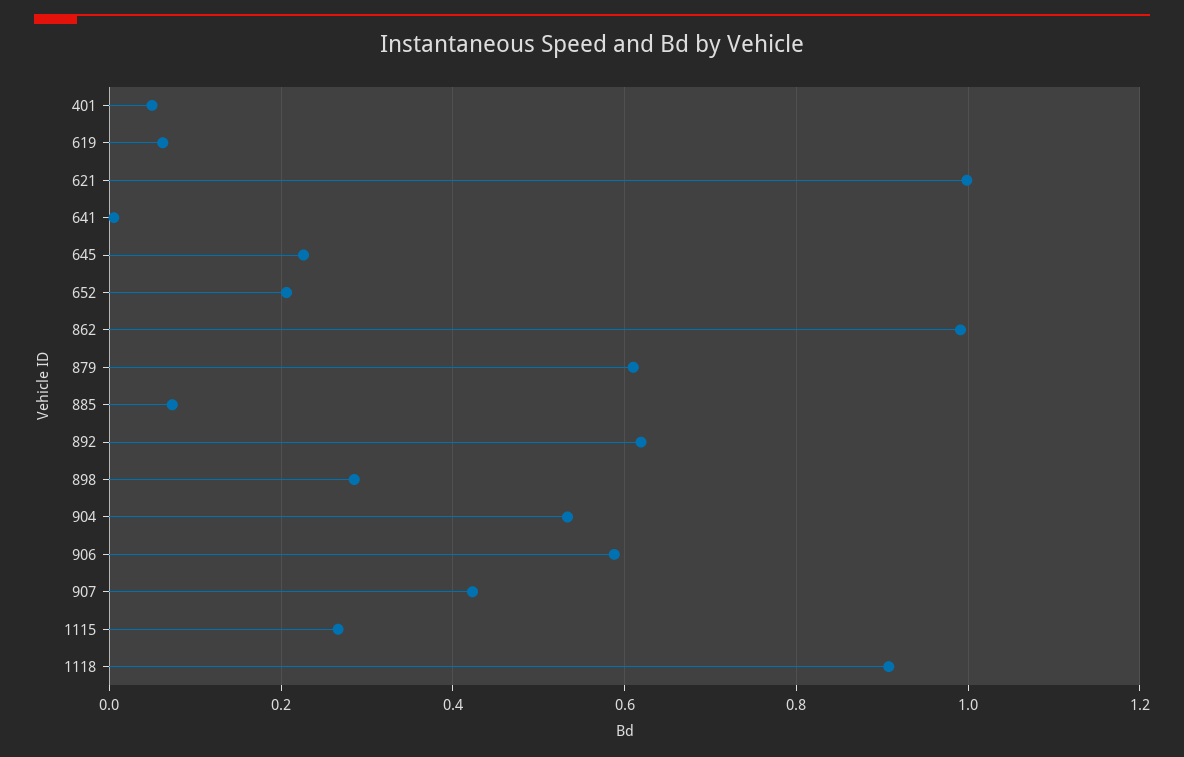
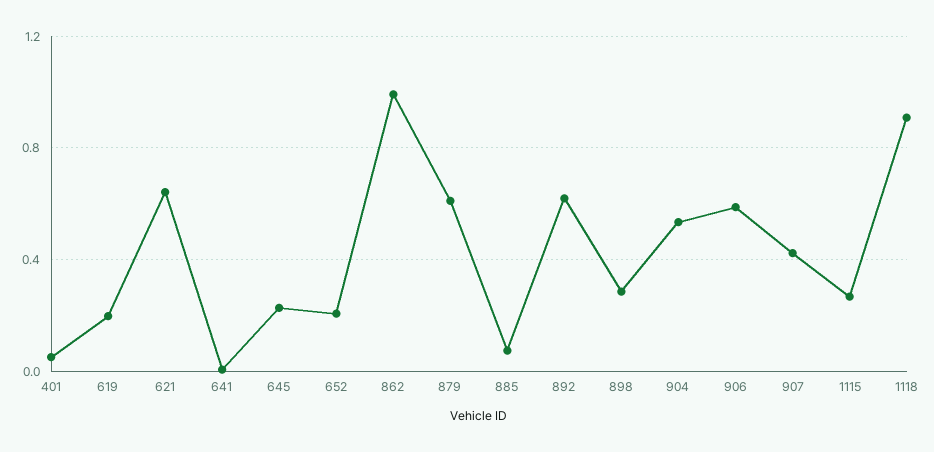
  {
    "401": 0.04,
-   "619": 0.06,
+   "619": 0.2,
-   "621": 1,
+   "621": 0.65,
    "641": 0,
    "645": 0.22,
    "652": 0.2,
    "862": 1,
    "879": 0.6,
    "885": 0.08,
    "892": 0.62,
    "898": 0.28,
    "904": 0.54,
    "906": 0.58,
    "907": 0.42,
    "1115": 0.26,
    "1118": 0.9
  }

